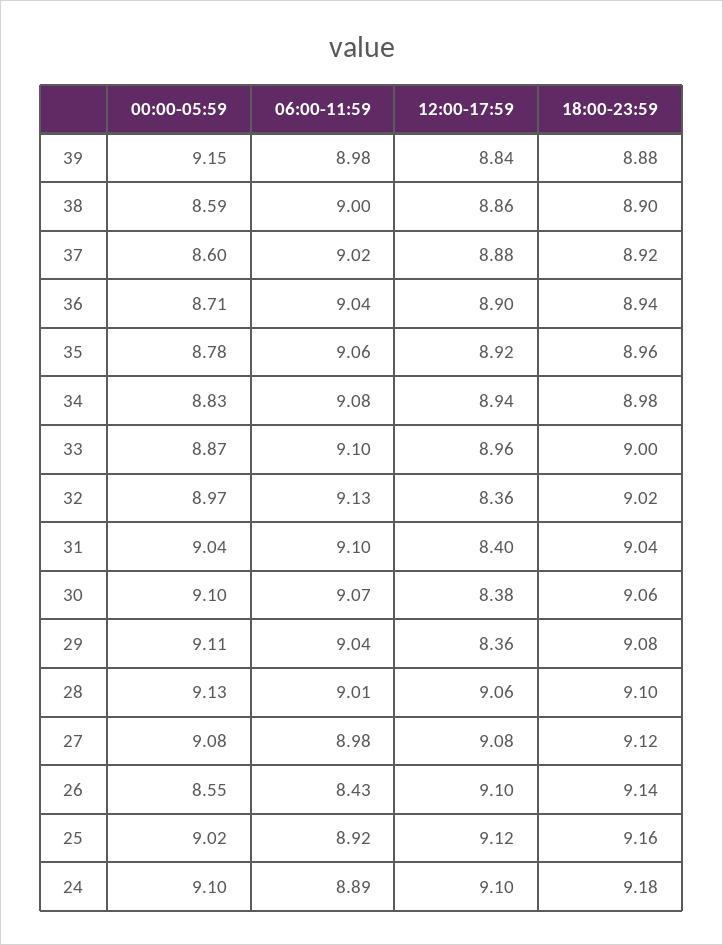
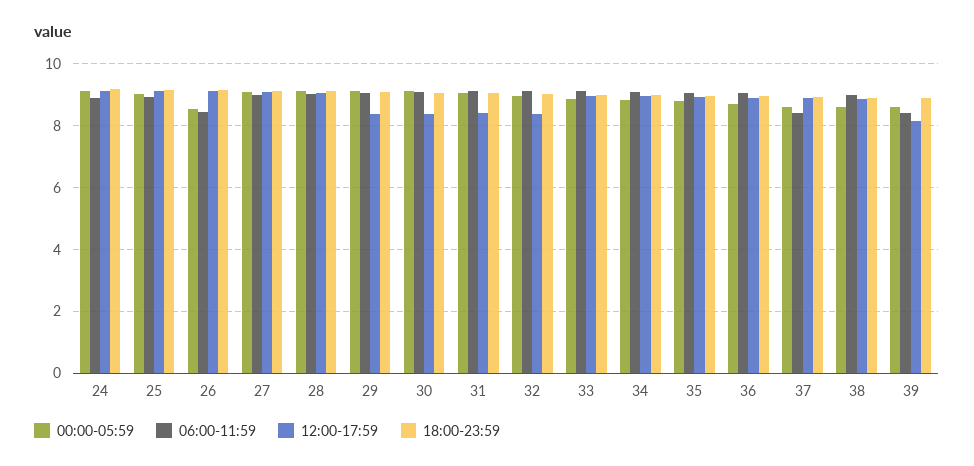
  {
    "00:00-05:59": {
-     "39": 9.15,
+     "39": 8.6,
      "38": 8.59,
      "37": 8.6,
      "36": 8.71,
      "35": 8.78,
      "34": 8.83,
      "33": 8.87,
      "32": 8.97,
      "31": 9.04,
      "30": 9.1,
      "29": 9.11,
      "28": 9.13,
      "27": 9.08,
      "26": 8.55,
      "25": 9.02,
      "24": 9.1
    },
    "06:00-11:59": {
-     "39": 8.98,
+     "39": 8.4,
      "38": 9,
-     "37": 9.02,
+     "37": 8.4,
      "36": 9.04,
      "35": 9.06,
      "34": 9.08,
      "33": 9.1,
      "32": 9.13,
      "31": 9.1,
      "30": 9.07,
      "29": 9.04,
      "28": 9.01,
      "27": 8.98,
      "26": 8.43,
      "25": 8.92,
      "24": 8.89
    },
    "12:00-17:59": {
-     "39": 8.84,
+     "39": 8.2,
      "38": 8.86,
      "37": 8.88,
      "36": 8.9,
      "35": 8.92,
      "34": 8.94,
      "33": 8.96,
      "32": 8.36,
      "31": 8.4,
      "30": 8.38,
      "29": 8.36,
      "28": 9.06,
      "27": 9.08,
      "26": 9.1,
      "25": 9.12,
      "24": 9.1
    },
    "18:00-23:59": {
      "39": 8.88,
      "38": 8.9,
      "37": 8.92,
      "36": 8.94,
      "35": 8.96,
      "34": 8.98,
      "33": 9,
      "32": 9.02,
      "31": 9.04,
      "30": 9.06,
      "29": 9.08,
      "28": 9.1,
      "27": 9.12,
      "26": 9.14,
      "25": 9.16,
      "24": 9.18
    }
  }

